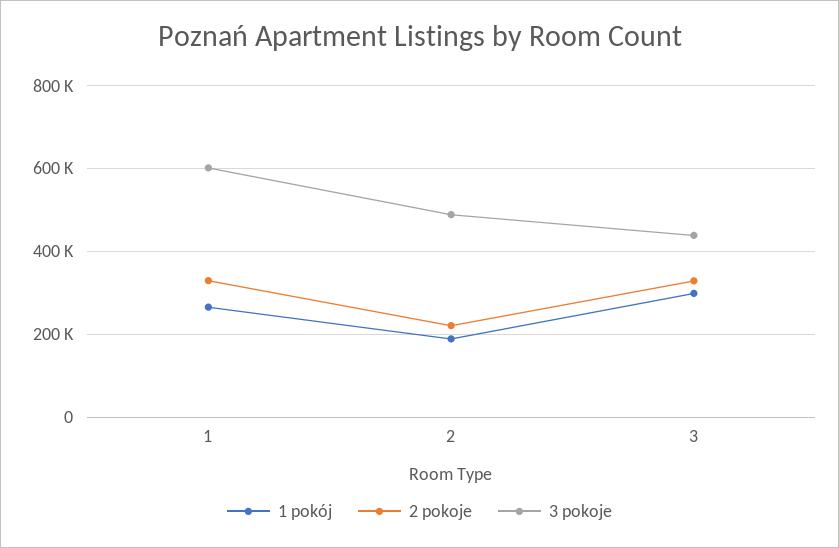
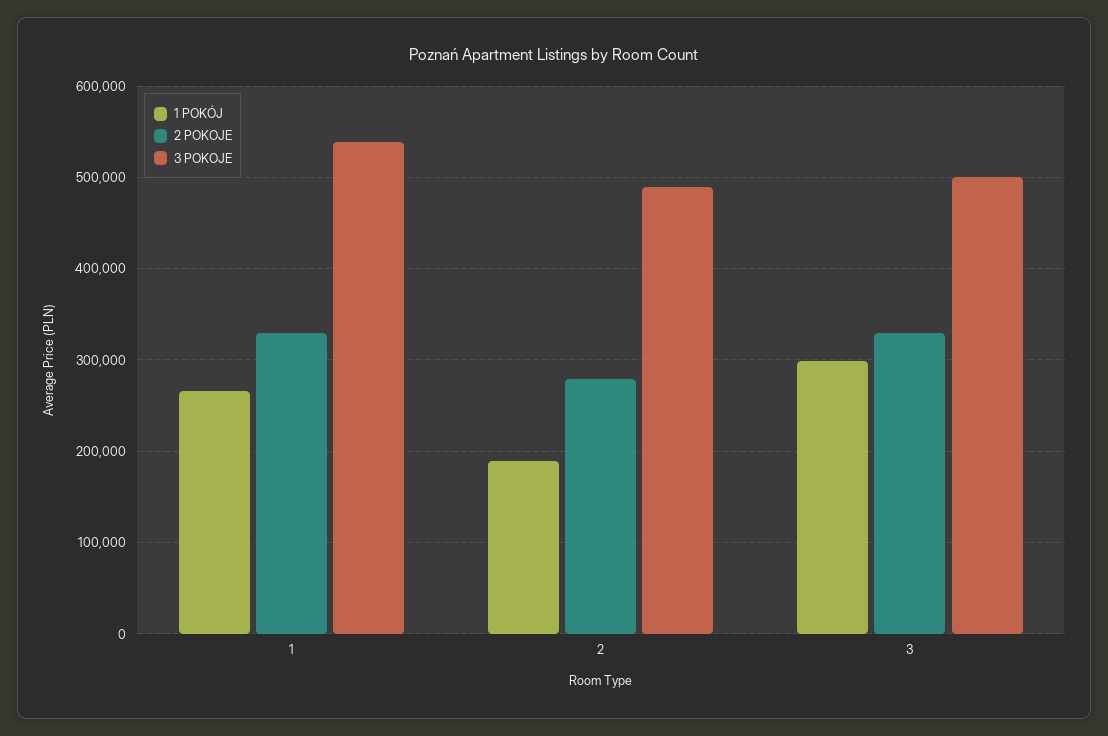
  {
    "1 pokój": {
      "1": 270000,
      "2": 190000,
      "3": 300000
    },
    "2 pokoje": {
      "1": 330000,
-     "2": 220000,
+     "2": 280000,
      "3": 330000
    },
    "3 pokoje": {
-     "1": 600000,
+     "1": 540000,
      "2": 490000,
-     "3": 440000
+     "3": 500000
    }
  }

